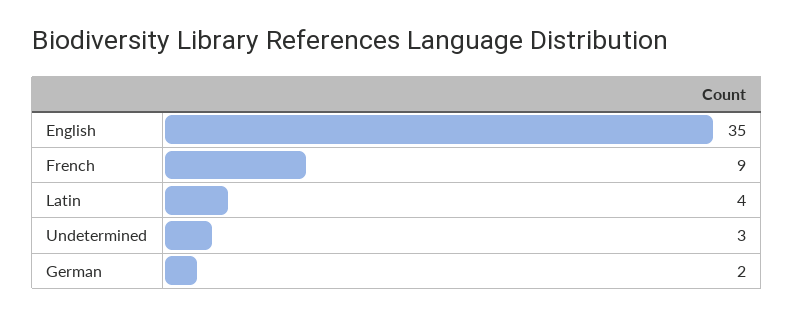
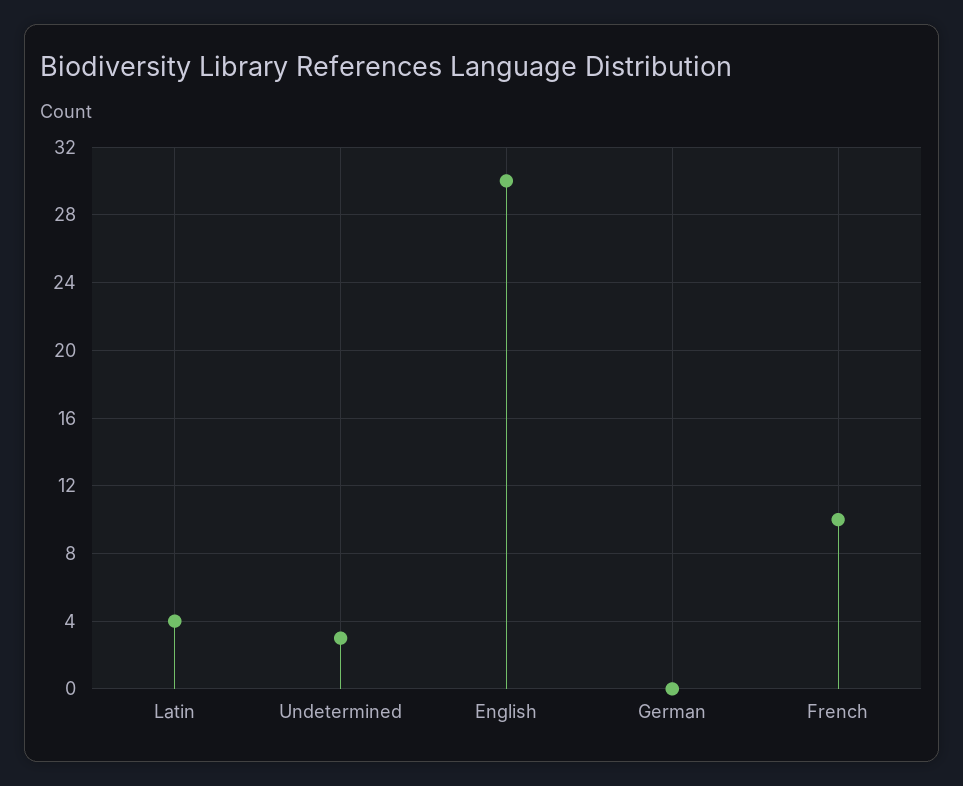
  {
-   "English": 35,
+   "English": 30,
-   "French": 9,
+   "French": 10,
    "Latin": 4,
    "Undetermined": 3,
-   "German": 2
+   "German": 0
  }

